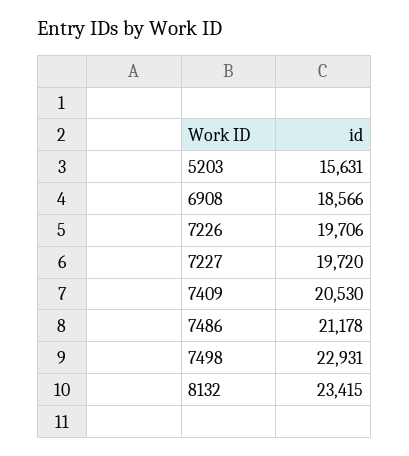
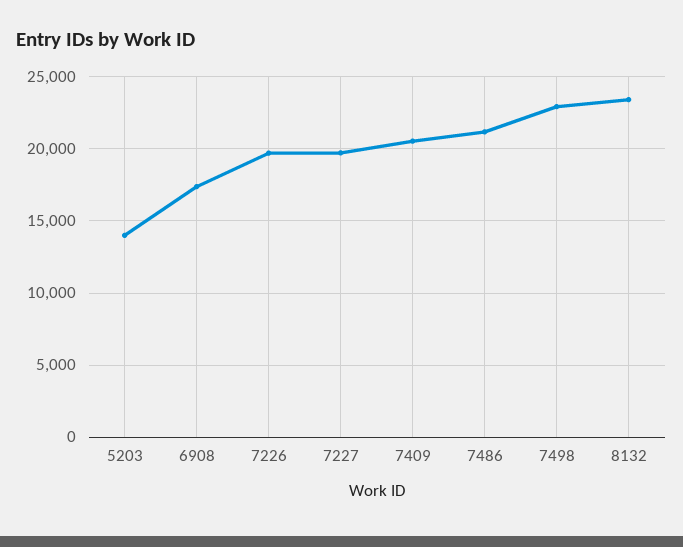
  {
-   "5203": 15631,
+   "5203": 14000,
-   "6908": 18566,
+   "6908": 17500,
    "7226": 19706,
    "7227": 19720,
    "7409": 20530,
    "7486": 21178,
    "7498": 22931,
    "8132": 23415
  }

